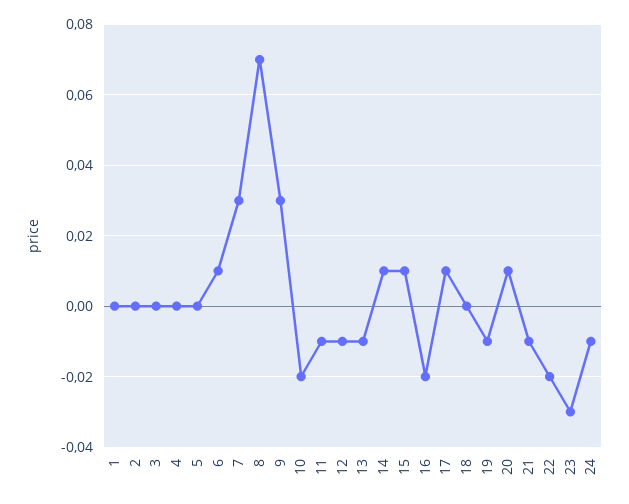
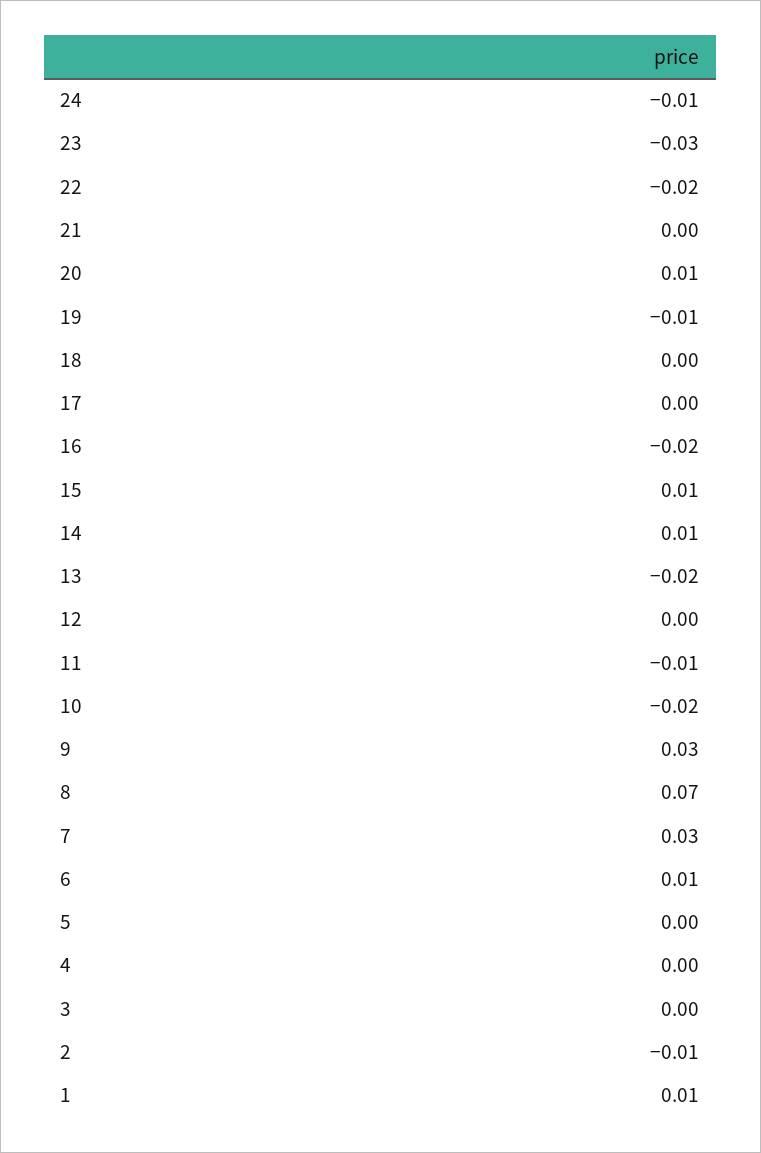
  {
-   "1": 0,
+   "1": 0.01,
-   "2": 0,
+   "2": -0.01,
    "3": 0,
    "4": 0,
    "5": 0,
    "6": 0.01,
    "7": 0.03,
    "8": 0.07,
    "9": 0.03,
    "10": -0.02,
    "11": -0.01,
-   "12": -0.01,
+   "12": 0,
-   "13": -0.01,
+   "13": -0.02,
    "14": 0.01,
    "15": 0.01,
    "16": -0.02,
-   "17": 0.01,
+   "17": 0,
    "18": 0,
    "19": -0.01,
    "20": 0.01,
-   "21": -0.01,
+   "21": 0,
    "22": -0.02,
    "23": -0.03,
    "24": -0.01
  }

